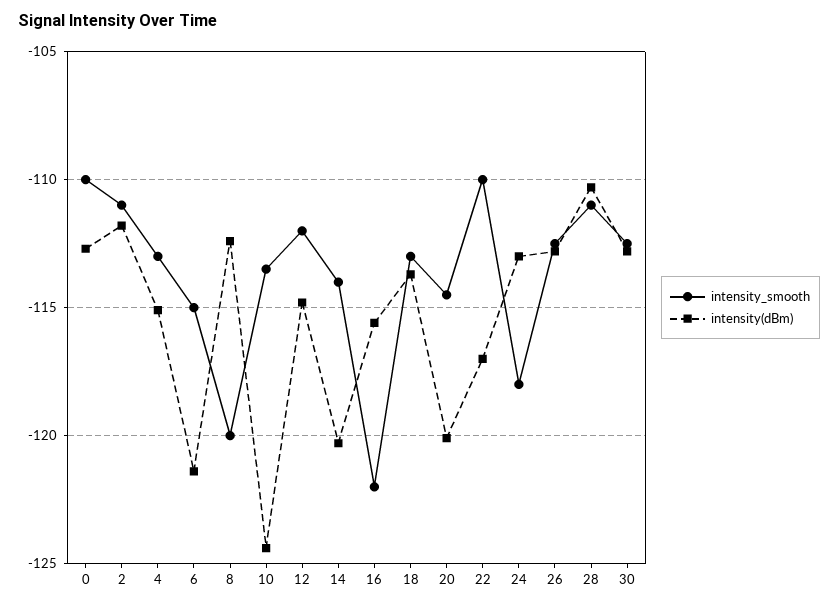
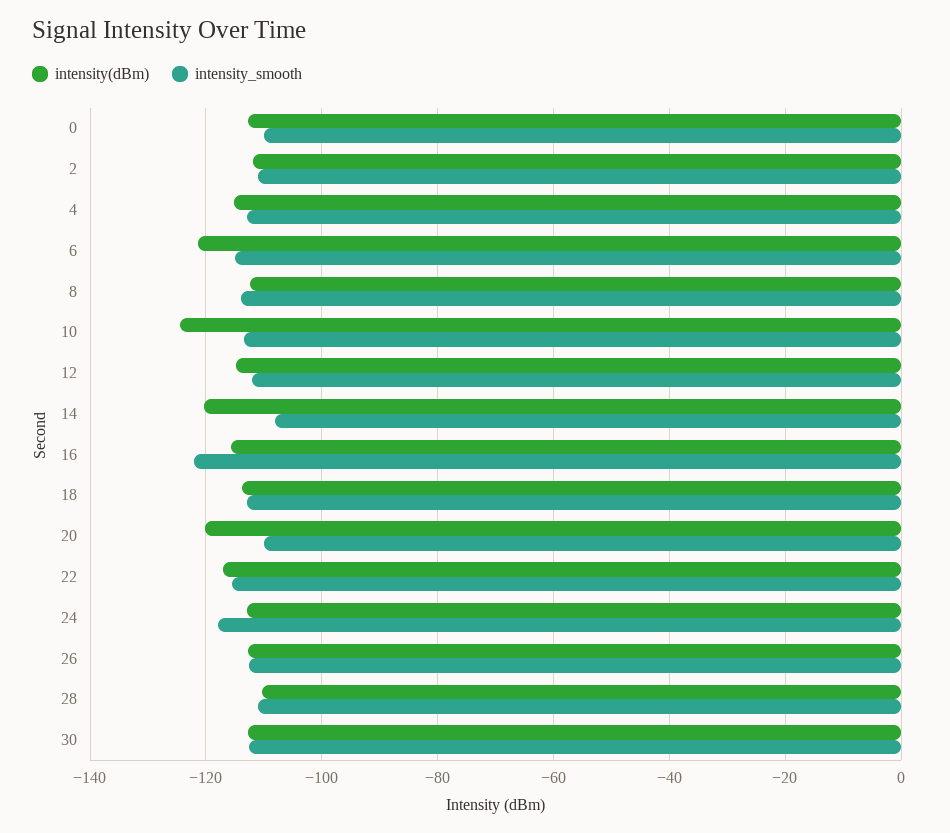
  {
    "intensity_smooth": {
      "0": -110,
      "2": -111,
      "4": -113,
      "6": -115,
-     "8": -120,
+     "8": -114,
      "10": -113.5,
      "12": -112,
-     "14": -114,
+     "14": -108,
      "16": -122,
      "18": -113,
-     "20": -114.5,
+     "20": -110,
-     "22": -110,
+     "22": -116,
      "24": -118,
      "26": -112.5,
      "28": -111,
      "30": -112.5
    },
    "intensity(dBm)": {
      "0": -112.5,
      "2": -112,
      "4": -115,
      "6": -121.5,
      "8": -112.5,
      "10": -124.5,
      "12": -115,
      "14": -120.5,
      "16": -115.5,
      "18": -113.5,
      "20": -120,
      "22": -117,
      "24": -113,
      "26": -113,
      "28": -110.5,
      "30": -113
    }
  }

